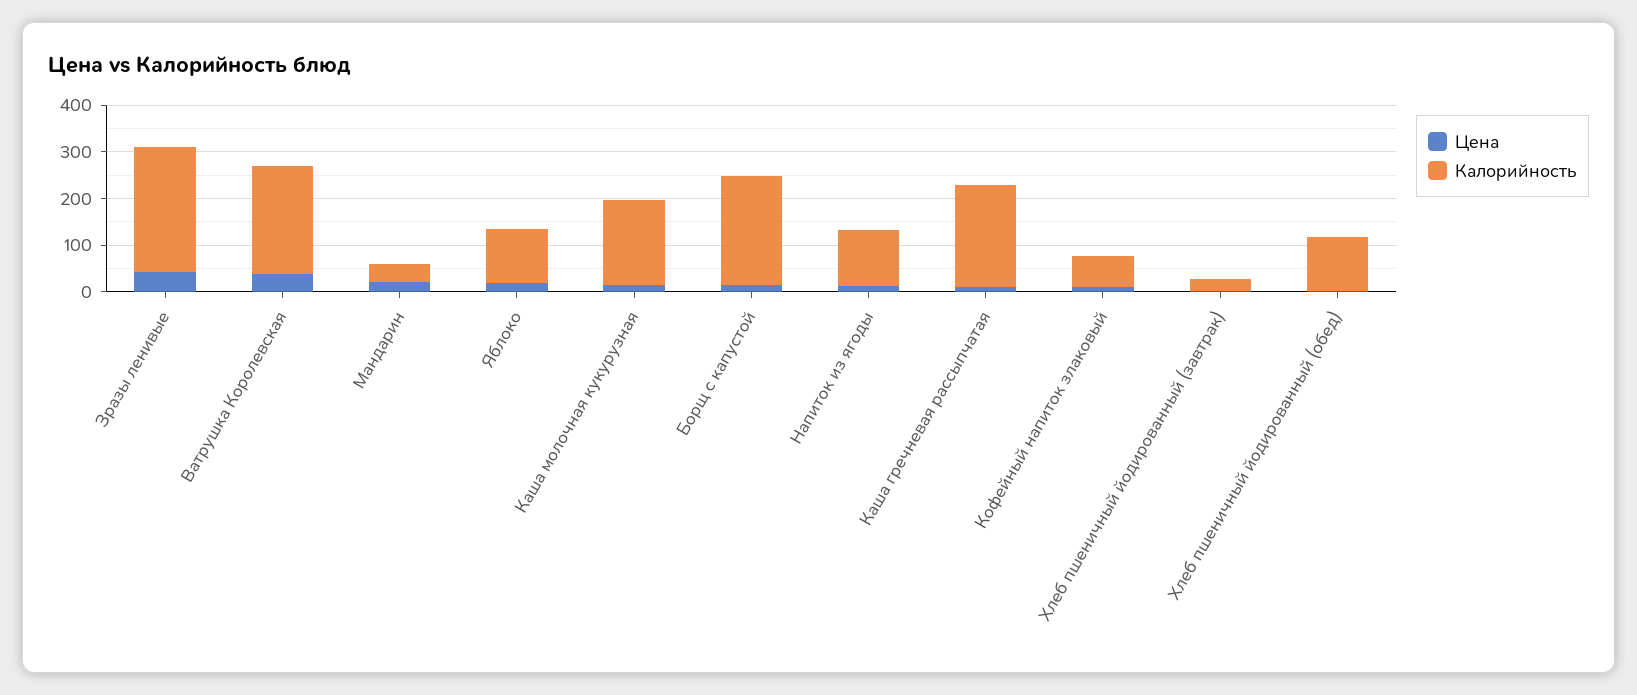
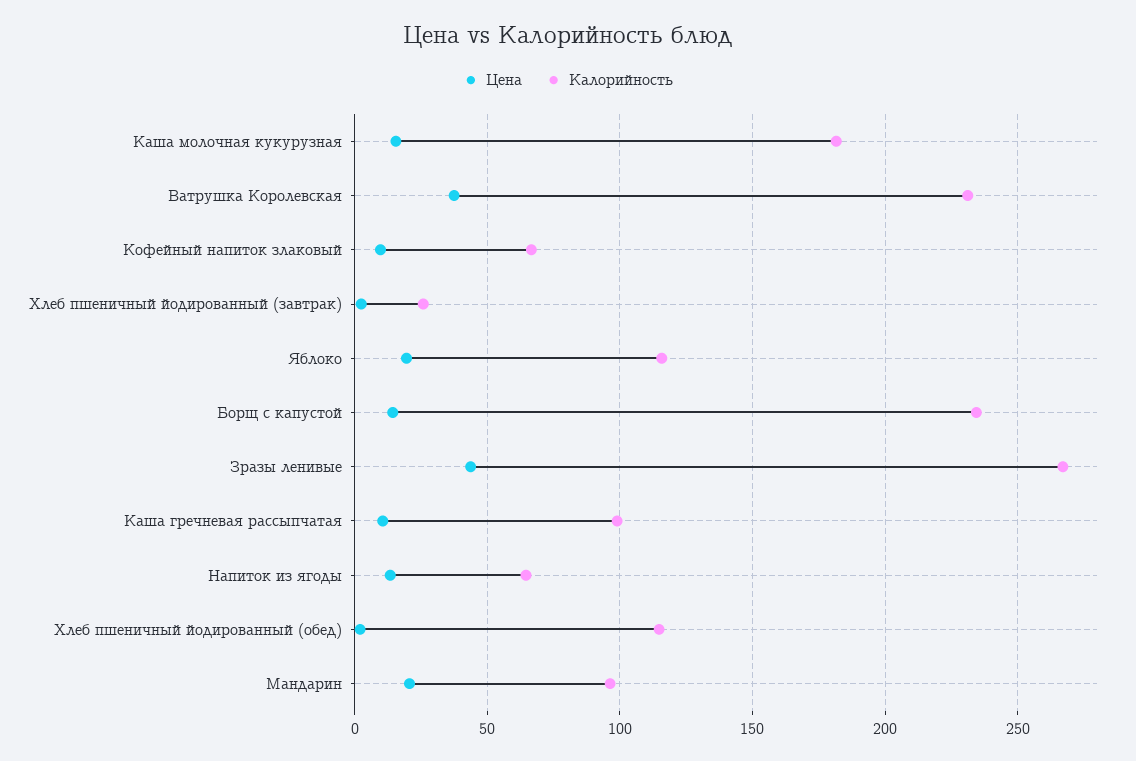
  {
    "Цена": {
      "Зразы ленивые": 45,
      "Ватрушка Королевская": 40,
      "Мандарин": 20,
      "Яблоко": 20,
      "Каша молочная кукурузная": 15,
      "Борщ с капустой": 15,
      "Напиток из ягоды": 15,
      "Каша гречневая рассыпчатая": 10,
      "Кофейный напиток злаковый": 10,
      "Хлеб пшеничный йодированный (завтрак)": 0,
      "Хлеб пшеничный йодированный (обед)": 0
    },
    "Калорийность": {
      "Зразы ленивые": 265,
      "Ватрушка Королевская": 230,
-     "Мандарин": 40,
+     "Мандарин": 95,
      "Яблоко": 115,
      "Каша молочная кукурузная": 180,
      "Борщ с капустой": 235,
-     "Напиток из ягоды": 120,
+     "Напиток из ягоды": 65,
-     "Каша гречневая рассыпчатая": 220,
+     "Каша гречневая рассыпчатая": 100,
      "Кофейный напиток злаковый": 65,
      "Хлеб пшеничный йодированный (завтрак)": 25,
      "Хлеб пшеничный йодированный (обед)": 115
    }
  }

